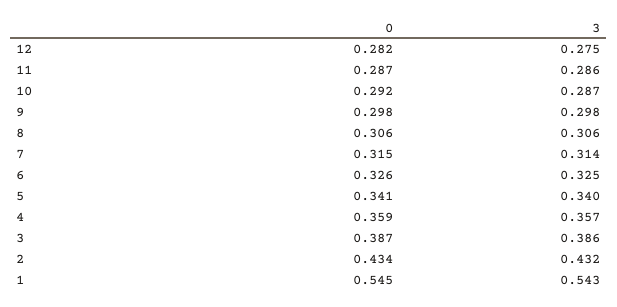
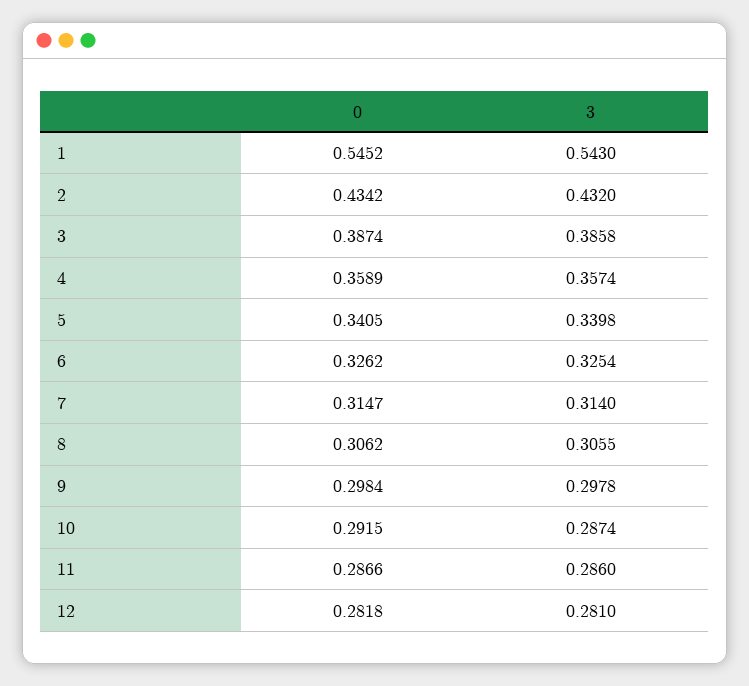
  {
    "0": {
      "12": 0.2818,
      "11": 0.2866,
      "10": 0.2915,
      "9": 0.2984,
      "8": 0.3062,
      "7": 0.3147,
      "6": 0.3262,
      "5": 0.3405,
      "4": 0.3589,
      "3": 0.3874,
      "2": 0.4342,
      "1": 0.5452
    },
    "3": {
-     "12": 0.275,
+     "12": 0.281,
      "11": 0.286,
      "10": 0.2874,
      "9": 0.2978,
      "8": 0.3055,
      "7": 0.314,
      "6": 0.3254,
      "5": 0.3398,
      "4": 0.3574,
      "3": 0.3858,
      "2": 0.432,
      "1": 0.543
    }
  }

